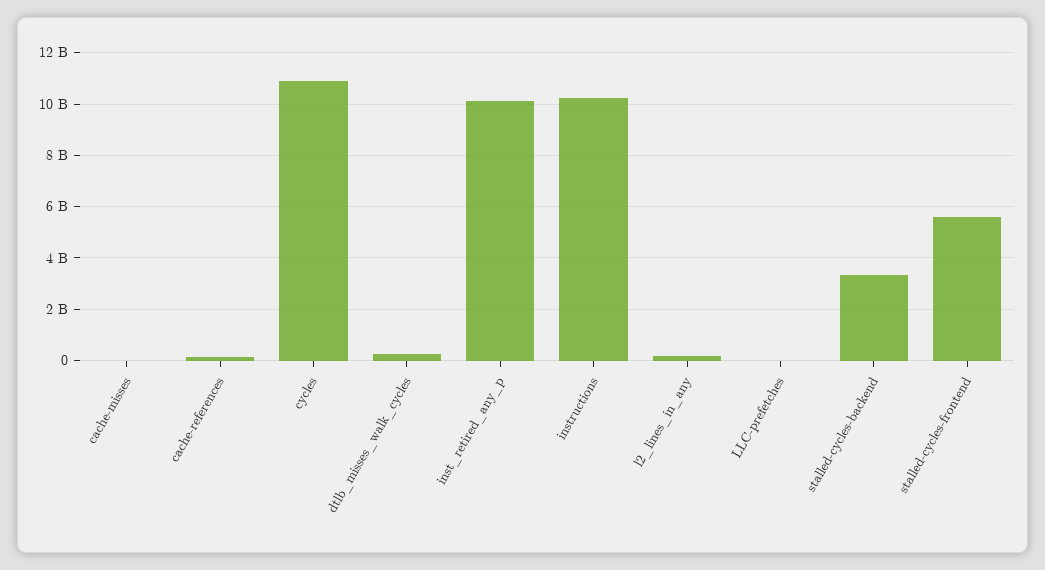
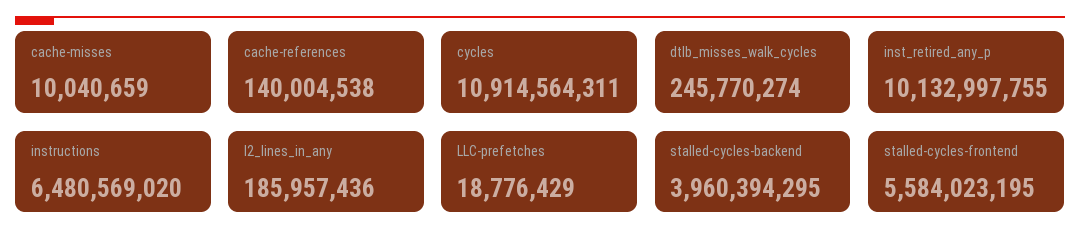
  {
    "cache-misses": 10040659,
    "cache-references": 140004538,
    "cycles": 10914564311,
    "dtlb_misses_walk_cycles": 245770274,
    "inst_retired_any_p": 10132997755,
-   "instructions": 10250000000,
+   "instructions": 6480569020,
    "l2_lines_in_any": 185957436,
    "LLC-prefetches": 18776429,
-   "stalled-cycles-backend": 3250000000,
+   "stalled-cycles-backend": 3960394295,
    "stalled-cycles-frontend": 5584023195
  }

